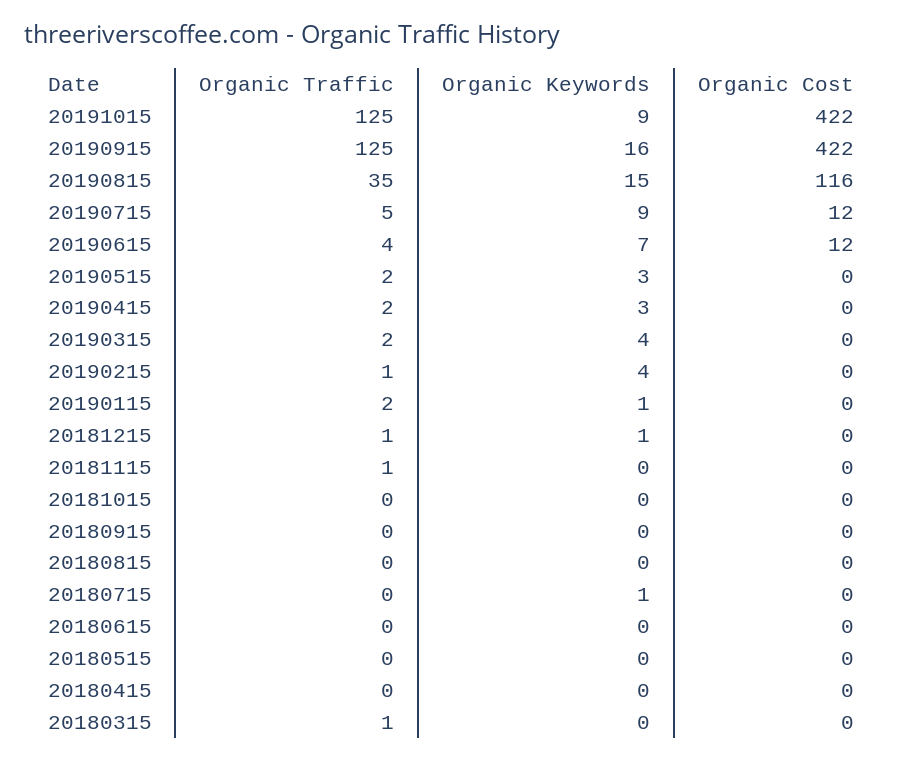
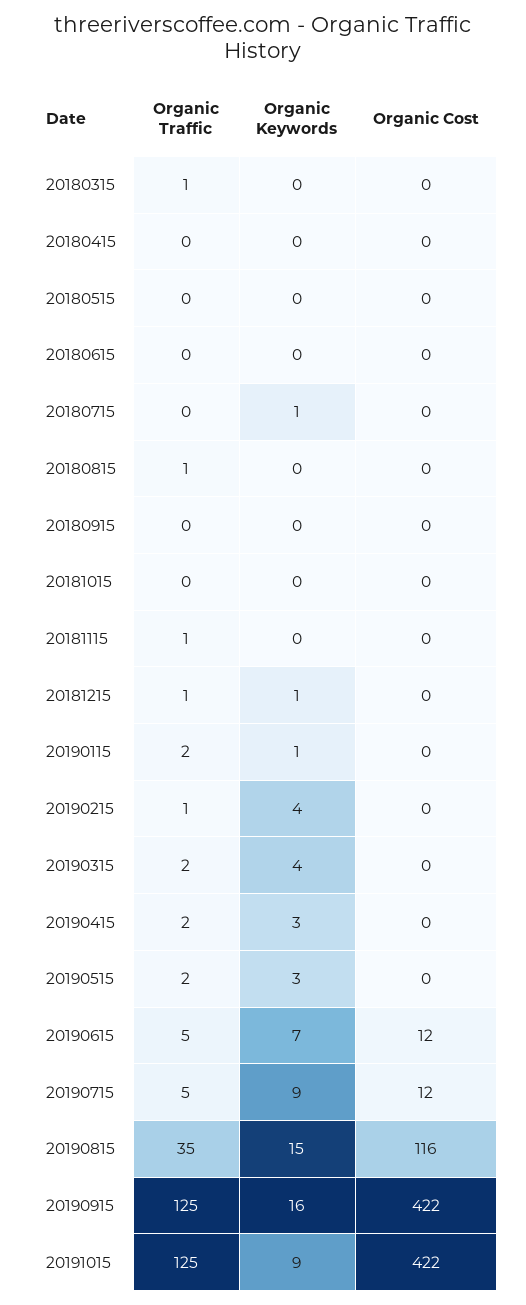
  {
    "Organic Traffic": {
      "20191015": 125,
      "20190915": 125,
      "20190815": 35,
      "20190715": 5,
-     "20190615": 4,
+     "20190615": 5,
      "20190515": 2,
      "20190415": 2,
      "20190315": 2,
      "20190215": 1,
      "20190115": 2,
      "20181215": 1,
      "20181115": 1,
      "20181015": 0,
      "20180915": 0,
-     "20180815": 0,
+     "20180815": 1,
      "20180715": 0,
      "20180615": 0,
      "20180515": 0,
      "20180415": 0,
      "20180315": 1
    },
    "Organic Keywords": {
      "20191015": 9,
      "20190915": 16,
      "20190815": 15,
      "20190715": 9,
      "20190615": 7,
      "20190515": 3,
      "20190415": 3,
      "20190315": 4,
      "20190215": 4,
      "20190115": 1,
      "20181215": 1,
      "20181115": 0,
      "20181015": 0,
      "20180915": 0,
      "20180815": 0,
      "20180715": 1,
      "20180615": 0,
      "20180515": 0,
      "20180415": 0,
      "20180315": 0
    },
    "Organic Cost": {
      "20191015": 422,
      "20190915": 422,
      "20190815": 116,
      "20190715": 12,
      "20190615": 12,
      "20190515": 0,
      "20190415": 0,
      "20190315": 0,
      "20190215": 0,
      "20190115": 0,
      "20181215": 0,
      "20181115": 0,
      "20181015": 0,
      "20180915": 0,
      "20180815": 0,
      "20180715": 0,
      "20180615": 0,
      "20180515": 0,
      "20180415": 0,
      "20180315": 0
    }
  }

